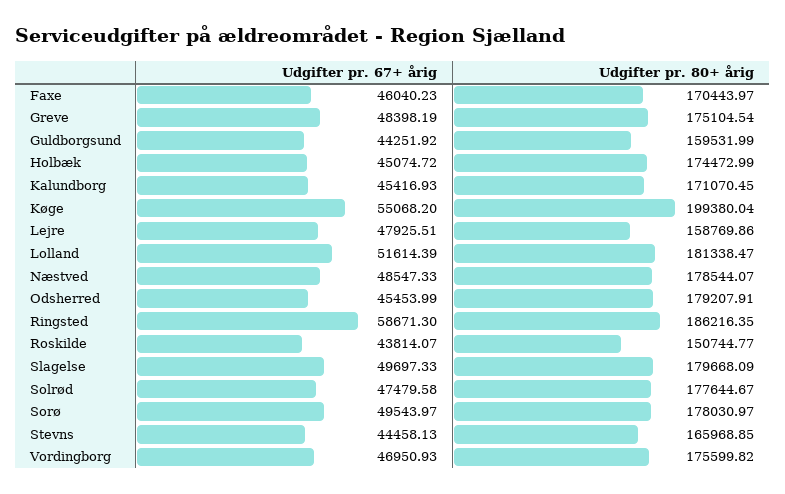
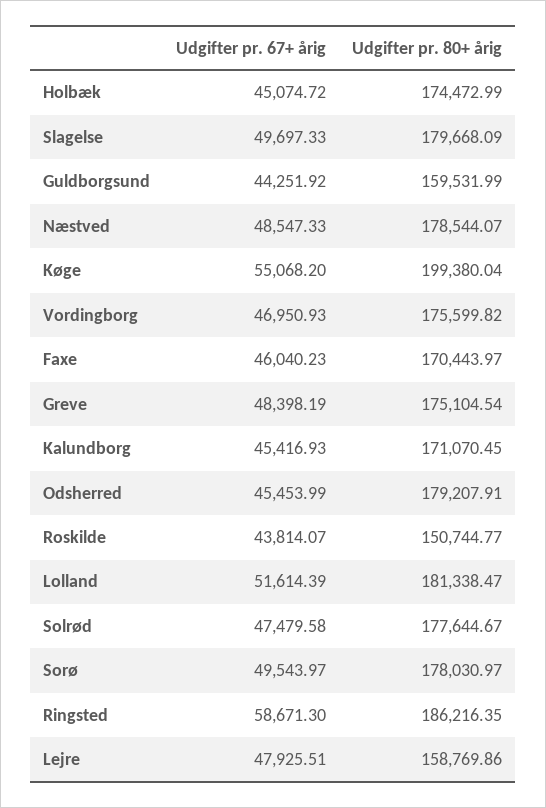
  {
    "Udgifter pr. 67+ årig": {
      "Faxe": 46040.23,
      "Greve": 48398.19,
      "Guldborgsund": 44251.92,
      "Holbæk": 45074.72,
      "Kalundborg": 45416.93,
      "Køge": 55068.2,
      "Lejre": 47925.51,
      "Lolland": 51614.39,
      "Næstved": 48547.33,
      "Odsherred": 45453.99,
      "Ringsted": 58671.3,
      "Roskilde": 43814.07,
      "Slagelse": 49697.33,
      "Solrød": 47479.58,
      "Sorø": 49543.97,
-     "Stevns": 44458.13,
      "Vordingborg": 46950.93
    },
    "Udgifter pr. 80+ årig": {
      "Faxe": 170443.97,
      "Greve": 175104.54,
      "Guldborgsund": 159531.99,
      "Holbæk": 174472.99,
      "Kalundborg": 171070.45,
      "Køge": 199380.04,
      "Lejre": 158769.86,
      "Lolland": 181338.47,
      "Næstved": 178544.07,
      "Odsherred": 179207.91,
      "Ringsted": 186216.35,
      "Roskilde": 150744.77,
      "Slagelse": 179668.09,
      "Solrød": 177644.67,
      "Sorø": 178030.97,
-     "Stevns": 165968.85,
      "Vordingborg": 175599.82
    }
  }

